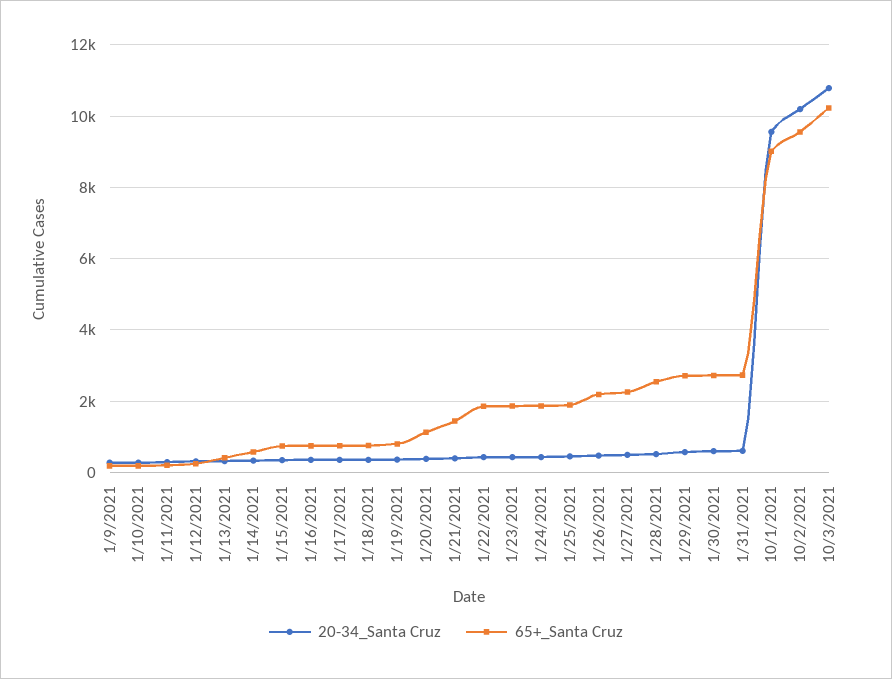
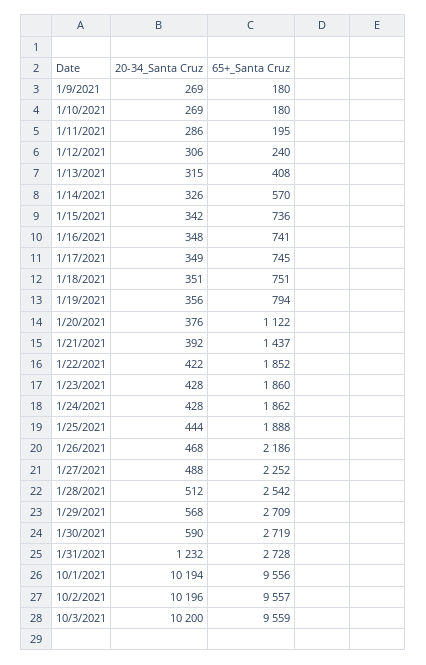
  {
    "20-34_Santa Cruz": {
      "1/9/2021": 269,
      "1/10/2021": 269,
      "1/11/2021": 286,
      "1/12/2021": 306,
      "1/13/2021": 315,
      "1/14/2021": 326,
      "1/15/2021": 342,
      "1/16/2021": 348,
      "1/17/2021": 349,
      "1/18/2021": 351,
      "1/19/2021": 356,
      "1/20/2021": 376,
      "1/21/2021": 392,
      "1/22/2021": 422,
      "1/23/2021": 428,
      "1/24/2021": 428,
      "1/25/2021": 444,
      "1/26/2021": 468,
      "1/27/2021": 488,
      "1/28/2021": 512,
      "1/29/2021": 568,
      "1/30/2021": 590,
-     "1/31/2021": 600,
+     "1/31/2021": 1232,
-     "10/1/2021": 9600,
+     "10/1/2021": 10194,
      "10/2/2021": 10196,
-     "10/3/2021": 10800
+     "10/3/2021": 10200
    },
    "65+_Santa Cruz": {
      "1/9/2021": 180,
      "1/10/2021": 180,
      "1/11/2021": 195,
      "1/12/2021": 240,
      "1/13/2021": 408,
      "1/14/2021": 570,
      "1/15/2021": 736,
      "1/16/2021": 741,
      "1/17/2021": 745,
      "1/18/2021": 751,
      "1/19/2021": 794,
      "1/20/2021": 1122,
      "1/21/2021": 1437,
      "1/22/2021": 1852,
      "1/23/2021": 1860,
      "1/24/2021": 1862,
      "1/25/2021": 1888,
      "1/26/2021": 2186,
      "1/27/2021": 2252,
      "1/28/2021": 2542,
      "1/29/2021": 2709,
      "1/30/2021": 2719,
      "1/31/2021": 2728,
-     "10/1/2021": 9000,
+     "10/1/2021": 9556,
      "10/2/2021": 9557,
-     "10/3/2021": 10200
+     "10/3/2021": 9559
    }
  }

